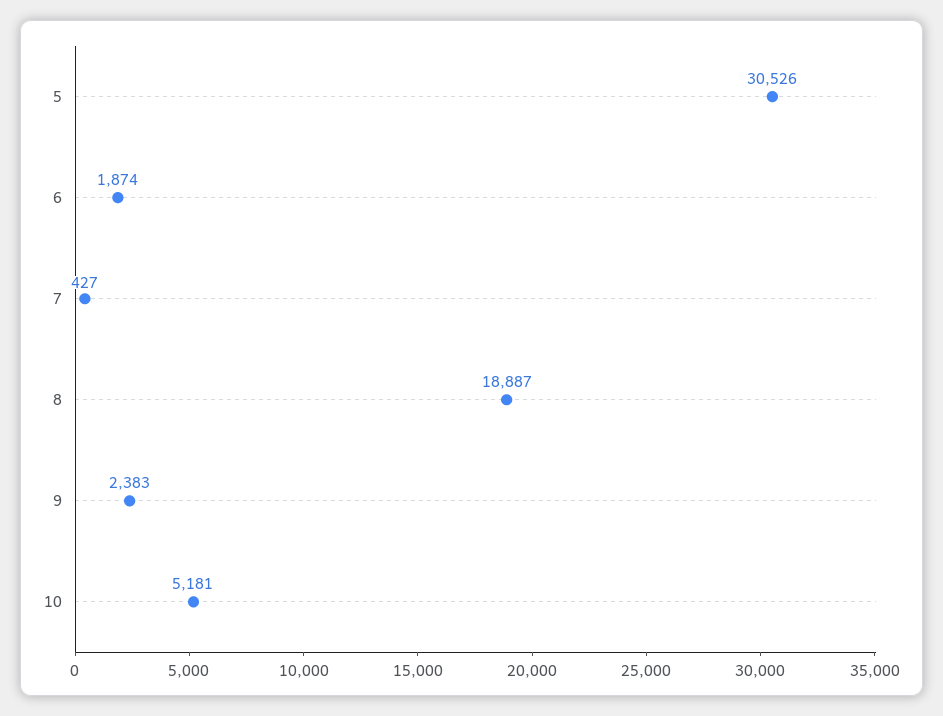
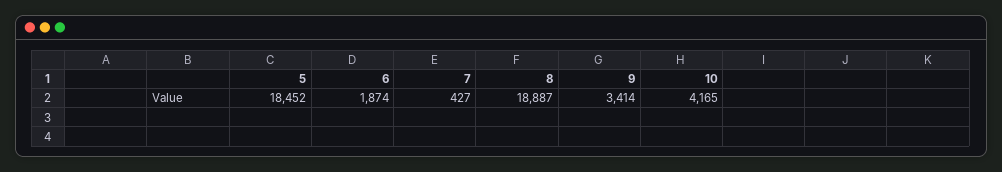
  {
-   "5": 30526,
+   "5": 18452,
    "6": 1874,
    "7": 427,
    "8": 18887,
-   "9": 2383,
+   "9": 3414,
-   "10": 5181
+   "10": 4165
  }

